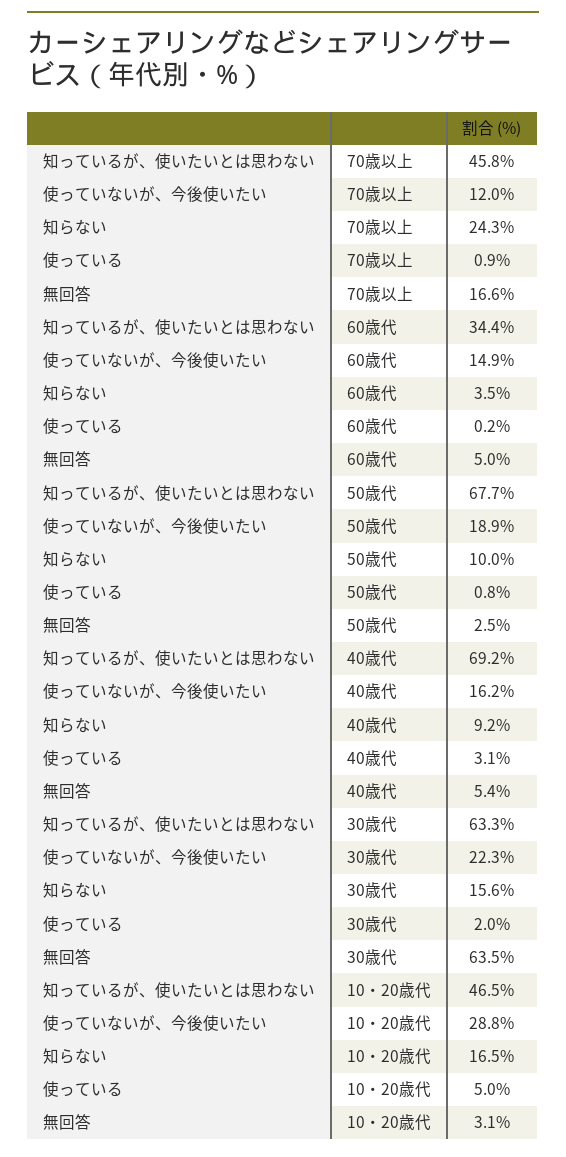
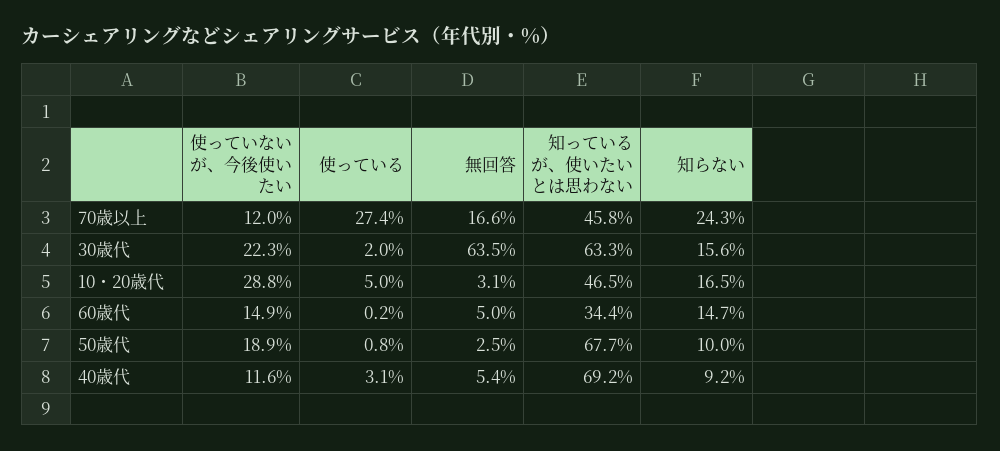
  {
    "知っているが、使いたいとは思わない": {
      "70歳以上": 45.8,
      "60歳代": 34.4,
      "50歳代": 67.7,
      "40歳代": 69.2,
      "30歳代": 63.3,
      "10・20歳代": 46.5
    },
    "使っていないが、今後使いたい": {
      "70歳以上": 12,
      "60歳代": 14.9,
      "50歳代": 18.9,
-     "40歳代": 16.2,
+     "40歳代": 11.6,
      "30歳代": 22.3,
      "10・20歳代": 28.8
    },
    "知らない": {
      "70歳以上": 24.3,
-     "60歳代": 3.5,
+     "60歳代": 14.7,
      "50歳代": 10,
      "40歳代": 9.2,
      "30歳代": 15.6,
      "10・20歳代": 16.5
    },
    "使っている": {
-     "70歳以上": 0.9,
+     "70歳以上": 27.4,
      "60歳代": 0.2,
      "50歳代": 0.8,
      "40歳代": 3.1,
      "30歳代": 2,
      "10・20歳代": 5
    },
    "無回答": {
      "70歳以上": 16.6,
      "60歳代": 5,
      "50歳代": 2.5,
      "40歳代": 5.4,
      "30歳代": 63.5,
      "10・20歳代": 3.1
    }
  }

